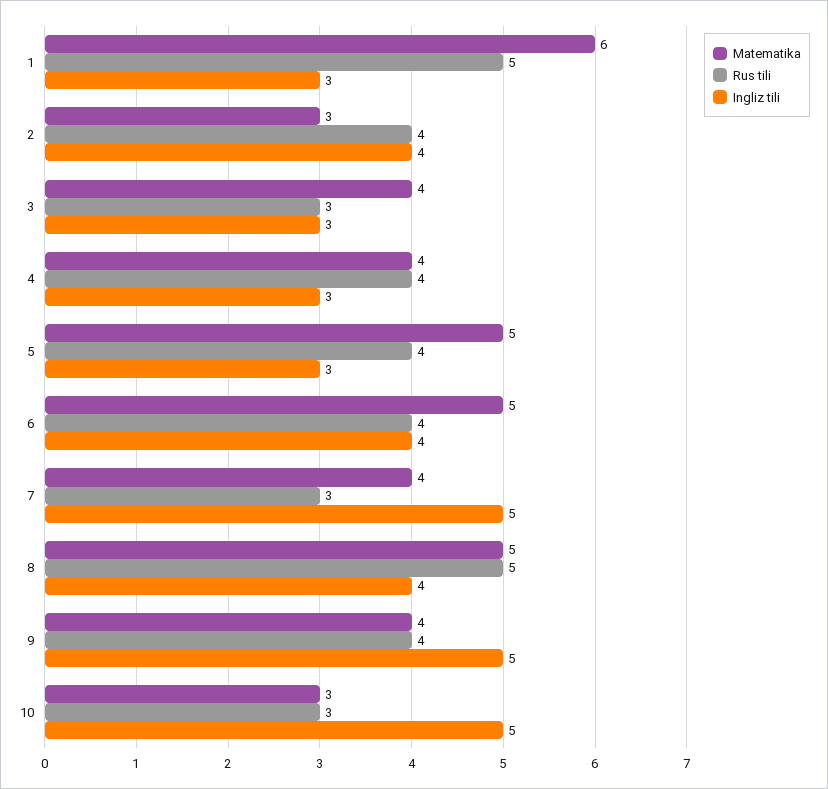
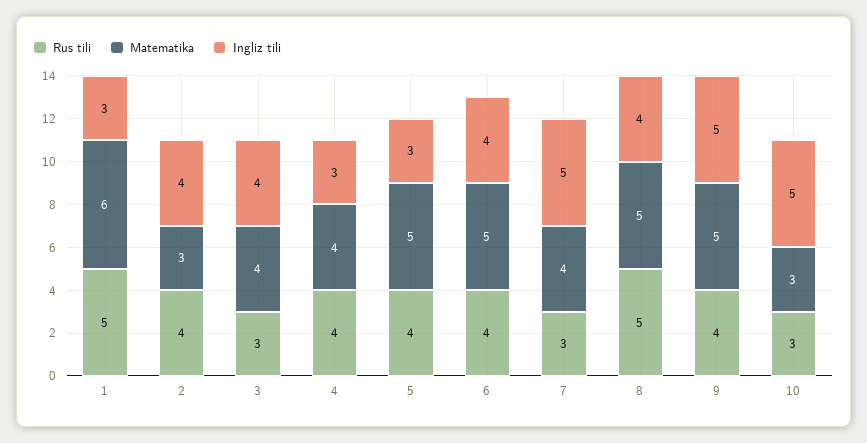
  {
    "Matematika": {
      "1": 6,
      "2": 3,
      "3": 4,
      "4": 4,
      "5": 5,
      "6": 5,
      "7": 4,
      "8": 5,
-     "9": 4,
+     "9": 5,
      "10": 3
    },
    "Rus tili": {
      "1": 5,
      "2": 4,
      "3": 3,
      "4": 4,
      "5": 4,
      "6": 4,
      "7": 3,
      "8": 5,
      "9": 4,
      "10": 3
    },
    "Ingliz tili": {
      "1": 3,
      "2": 4,
-     "3": 3,
+     "3": 4,
      "4": 3,
      "5": 3,
      "6": 4,
      "7": 5,
      "8": 4,
      "9": 5,
      "10": 5
    }
  }

